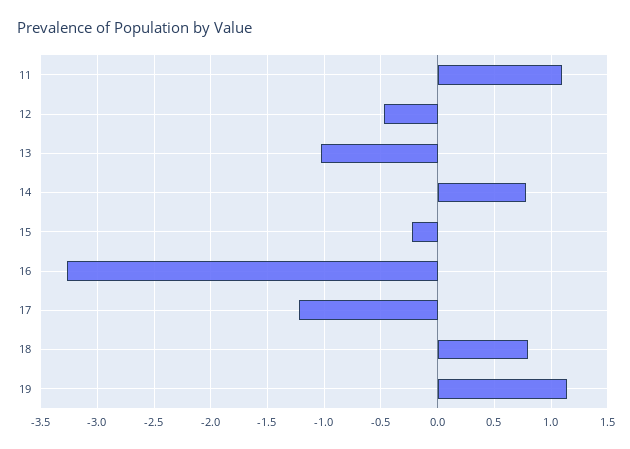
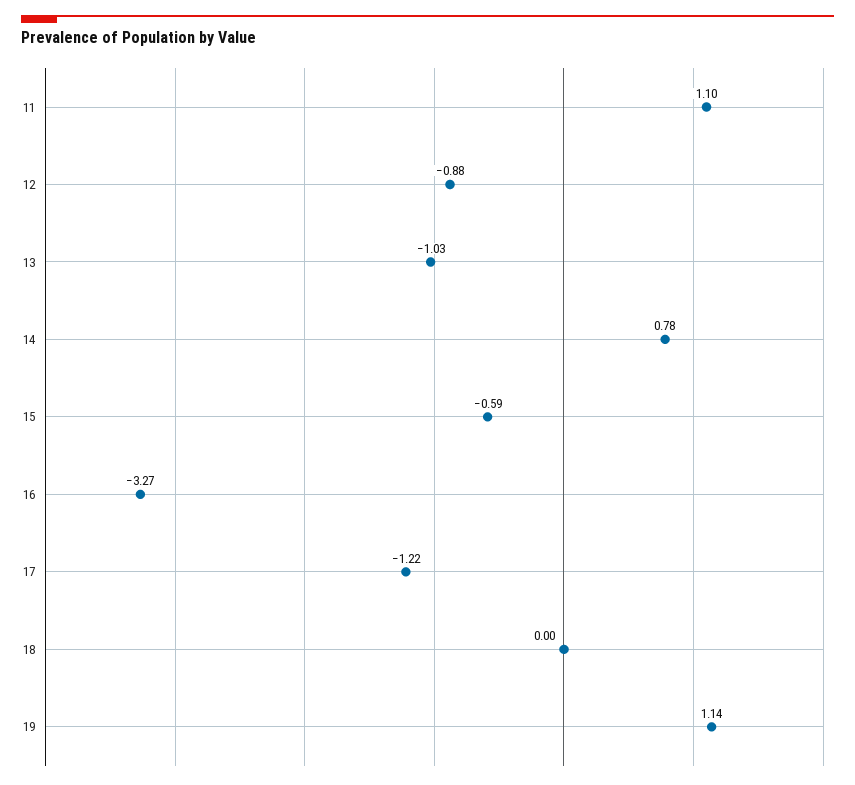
  {
    "11": 1.1,
-   "12": -0.5,
+   "12": -0.88,
    "13": -1.03,
    "14": 0.78,
-   "15": -0.2,
+   "15": -0.59,
    "16": -3.27,
    "17": -1.22,
-   "18": 0.8,
+   "18": 0,
    "19": 1.14
  }

